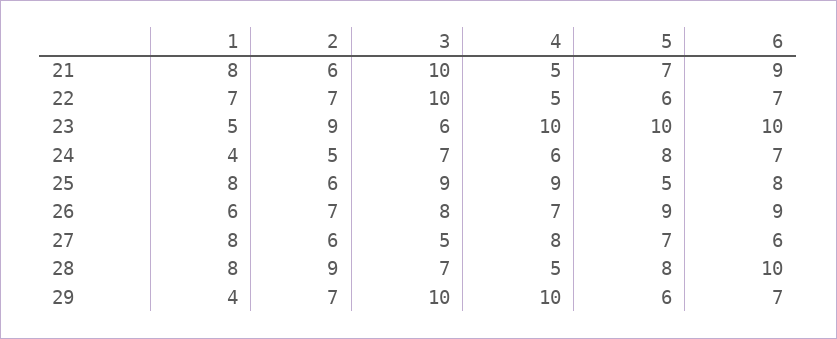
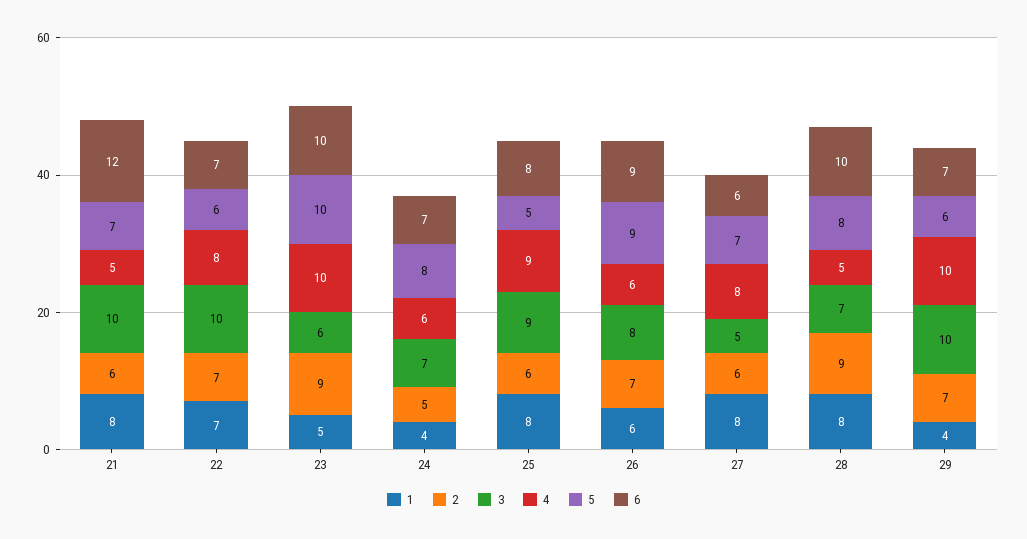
  {
    "1": {
      "21": 8,
      "22": 7,
      "23": 5,
      "24": 4,
      "25": 8,
      "26": 6,
      "27": 8,
      "28": 8,
      "29": 4
    },
    "2": {
      "21": 6,
      "22": 7,
      "23": 9,
      "24": 5,
      "25": 6,
      "26": 7,
      "27": 6,
      "28": 9,
      "29": 7
    },
    "3": {
      "21": 10,
      "22": 10,
      "23": 6,
      "24": 7,
      "25": 9,
      "26": 8,
      "27": 5,
      "28": 7,
      "29": 10
    },
    "4": {
      "21": 5,
-     "22": 5,
+     "22": 8,
      "23": 10,
      "24": 6,
      "25": 9,
-     "26": 7,
+     "26": 6,
      "27": 8,
      "28": 5,
      "29": 10
    },
    "5": {
      "21": 7,
      "22": 6,
      "23": 10,
      "24": 8,
      "25": 5,
      "26": 9,
      "27": 7,
      "28": 8,
      "29": 6
    },
    "6": {
-     "21": 9,
+     "21": 12,
      "22": 7,
      "23": 10,
      "24": 7,
      "25": 8,
      "26": 9,
      "27": 6,
      "28": 10,
      "29": 7
    }
  }

